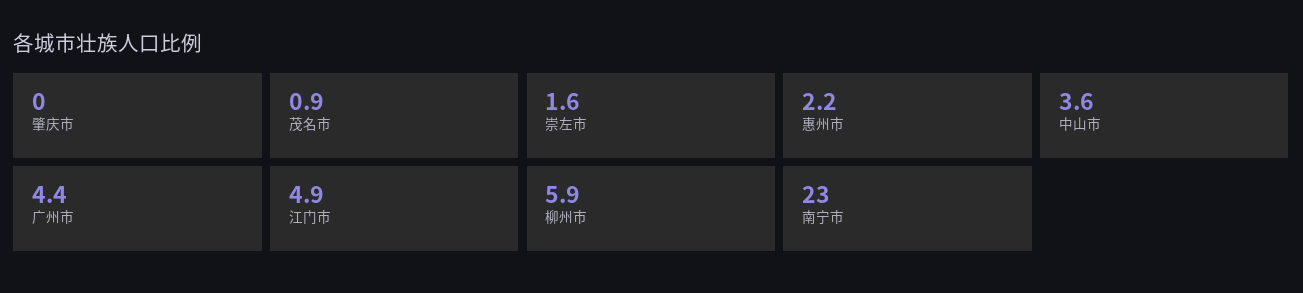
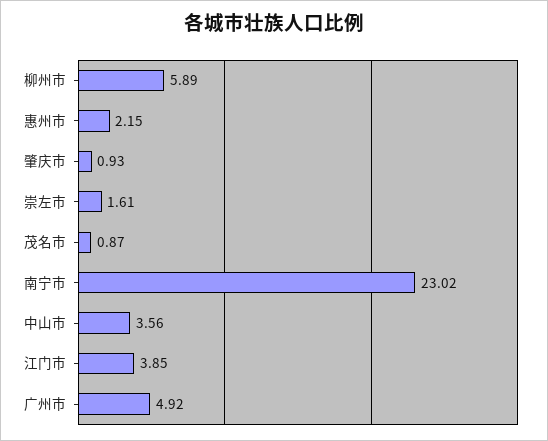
  {
-   "肇庆市": 0,
+   "肇庆市": 0.93,
    "茂名市": 0.87,
    "崇左市": 1.61,
    "惠州市": 2.15,
    "中山市": 3.56,
-   "广州市": 4.4,
+   "广州市": 4.92,
-   "江门市": 4.9,
+   "江门市": 3.85,
    "柳州市": 5.89,
    "南宁市": 23.02
  }

